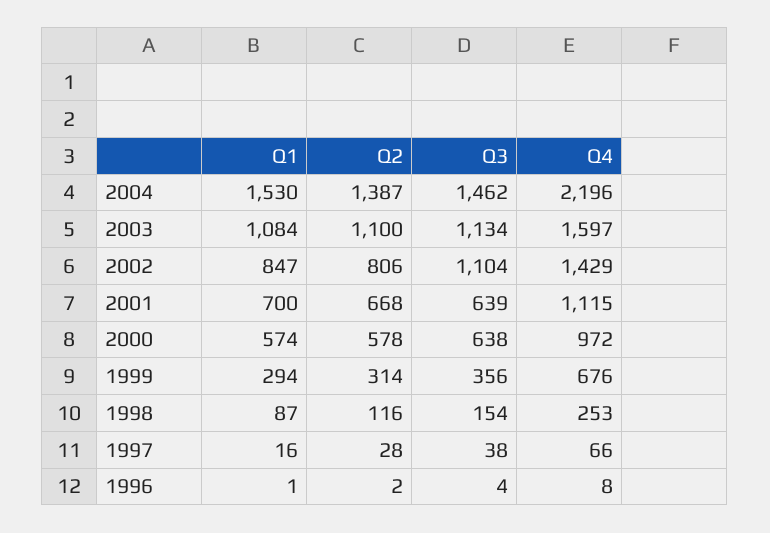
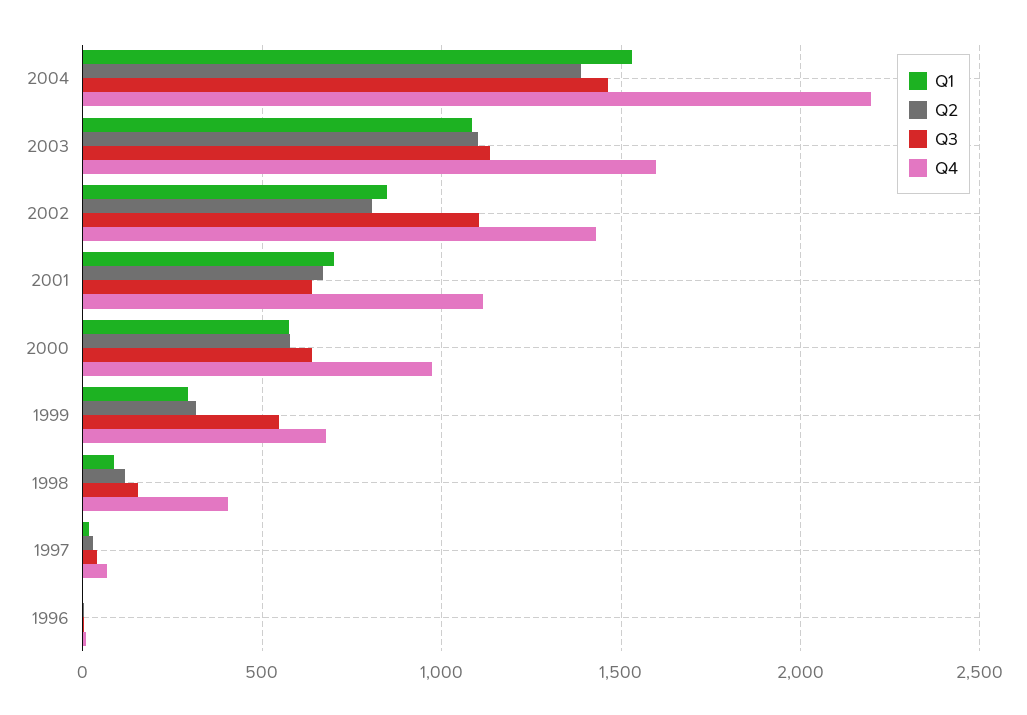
  {
    "Q1": {
      "2004": 1530,
      "2003": 1084,
      "2002": 847,
      "2001": 700,
      "2000": 574,
      "1999": 294,
      "1998": 87,
      "1997": 16,
      "1996": 1
    },
    "Q2": {
      "2004": 1387,
      "2003": 1100,
      "2002": 806,
      "2001": 668,
      "2000": 578,
      "1999": 314,
      "1998": 116,
      "1997": 28,
      "1996": 2
    },
    "Q3": {
      "2004": 1462,
      "2003": 1134,
      "2002": 1104,
      "2001": 639,
      "2000": 638,
-     "1999": 356,
+     "1999": 550,
      "1998": 154,
      "1997": 38,
      "1996": 4
    },
    "Q4": {
      "2004": 2196,
      "2003": 1597,
      "2002": 1429,
      "2001": 1115,
      "2000": 972,
      "1999": 676,
-     "1998": 253,
+     "1998": 400,
      "1997": 66,
      "1996": 8
    }
  }

